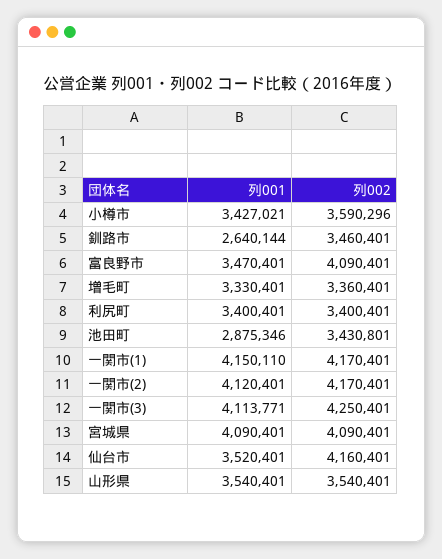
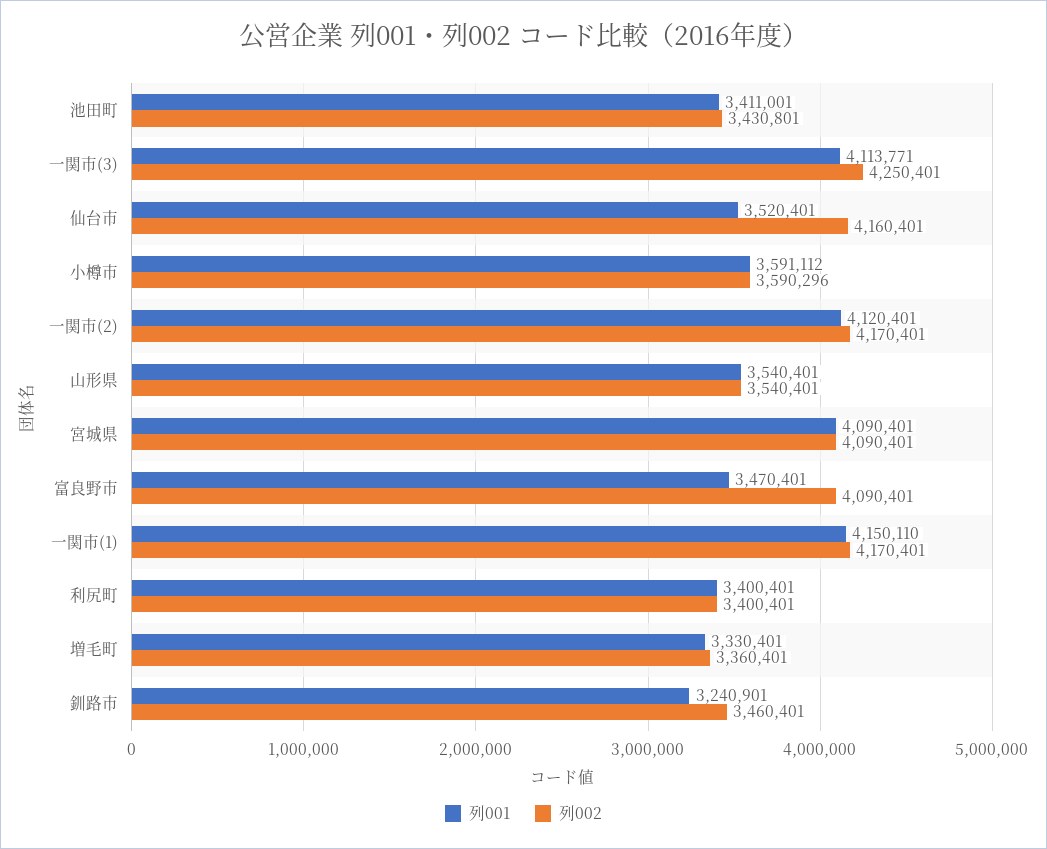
  {
    "列001": {
-     "小樽市": 3427021,
+     "小樽市": 3591112,
-     "釧路市": 2640144,
+     "釧路市": 3240901,
      "富良野市": 3470401,
      "増毛町": 3330401,
      "利尻町": 3400401,
-     "池田町": 2875346,
+     "池田町": 3411001,
      "一関市(1)": 4150110,
      "一関市(2)": 4120401,
      "一関市(3)": 4113771,
      "宮城県": 4090401,
      "仙台市": 3520401,
      "山形県": 3540401
    },
    "列002": {
      "小樽市": 3590296,
      "釧路市": 3460401,
      "富良野市": 4090401,
      "増毛町": 3360401,
      "利尻町": 3400401,
      "池田町": 3430801,
      "一関市(1)": 4170401,
      "一関市(2)": 4170401,
      "一関市(3)": 4250401,
      "宮城県": 4090401,
      "仙台市": 4160401,
      "山形県": 3540401
    }
  }

